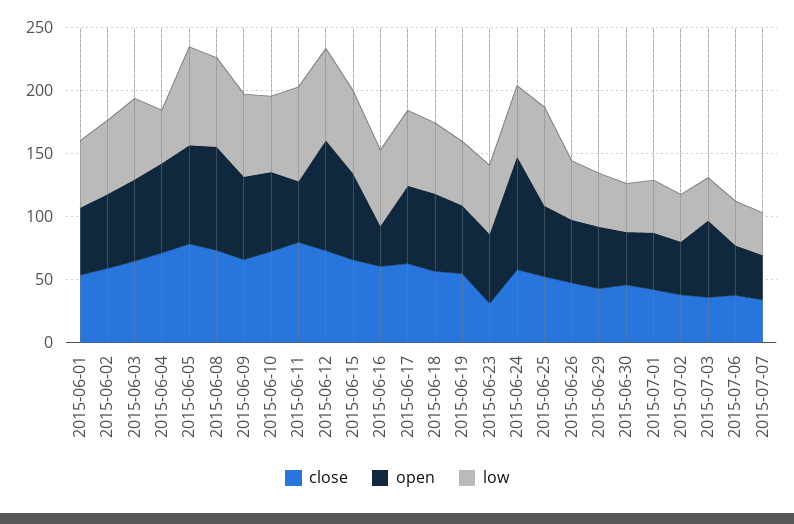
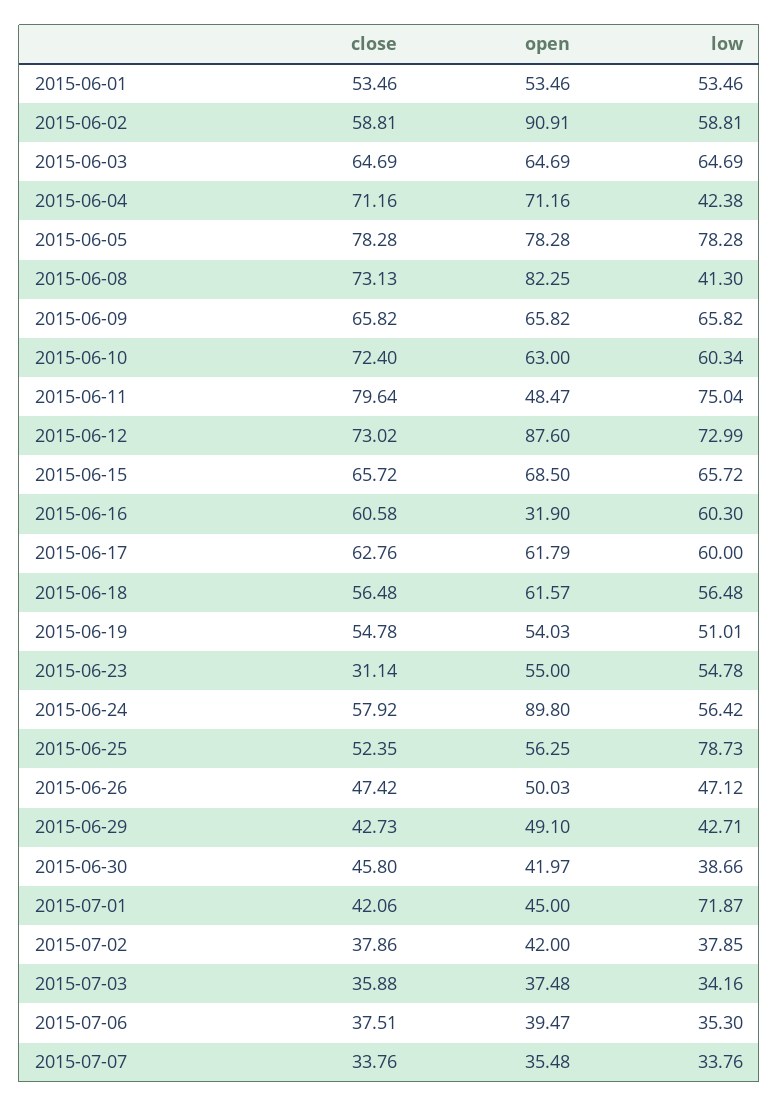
  {
    "close": {
      "2015-06-01": 53.46,
      "2015-06-02": 58.81,
      "2015-06-03": 64.69,
      "2015-06-04": 71.16,
      "2015-06-05": 78.28,
      "2015-06-08": 73.13,
      "2015-06-09": 65.82,
      "2015-06-10": 72.4,
      "2015-06-11": 79.64,
      "2015-06-12": 73.02,
      "2015-06-15": 65.72,
      "2015-06-16": 60.58,
      "2015-06-17": 62.76,
      "2015-06-18": 56.48,
      "2015-06-19": 54.78,
      "2015-06-23": 31.14,
      "2015-06-24": 57.92,
      "2015-06-25": 52.35,
      "2015-06-26": 47.42,
      "2015-06-29": 42.73,
      "2015-06-30": 45.8,
      "2015-07-01": 42.06,
      "2015-07-02": 37.86,
      "2015-07-03": 35.88,
      "2015-07-06": 37.51,
      "2015-07-07": 33.76
    },
    "open": {
      "2015-06-01": 53.46,
-     "2015-06-02": 60,
+     "2015-06-02": 90.91,
      "2015-06-03": 64.69,
      "2015-06-04": 71.16,
      "2015-06-05": 78.28,
      "2015-06-08": 82.25,
      "2015-06-09": 65.82,
      "2015-06-10": 63,
      "2015-06-11": 48.47,
      "2015-06-12": 87.6,
      "2015-06-15": 68.5,
      "2015-06-16": 31.9,
      "2015-06-17": 61.79,
      "2015-06-18": 61.57,
      "2015-06-19": 54.03,
      "2015-06-23": 55,
      "2015-06-24": 89.8,
      "2015-06-25": 56.25,
      "2015-06-26": 50.03,
      "2015-06-29": 49.1,
      "2015-06-30": 41.97,
      "2015-07-01": 45,
      "2015-07-02": 42,
-     "2015-07-03": 60,
+     "2015-07-03": 37.48,
      "2015-07-06": 39.47,
      "2015-07-07": 35.48
    },
    "low": {
      "2015-06-01": 53.46,
      "2015-06-02": 58.81,
      "2015-06-03": 64.69,
      "2015-06-04": 42.38,
      "2015-06-05": 78.28,
-     "2015-06-08": 70,
+     "2015-06-08": 41.3,
      "2015-06-09": 65.82,
      "2015-06-10": 60.34,
      "2015-06-11": 75.04,
      "2015-06-12": 72.99,
      "2015-06-15": 65.72,
      "2015-06-16": 60.3,
      "2015-06-17": 60,
      "2015-06-18": 56.48,
      "2015-06-19": 51.01,
      "2015-06-23": 54.78,
      "2015-06-24": 56.42,
      "2015-06-25": 78.73,
      "2015-06-26": 47.12,
      "2015-06-29": 42.71,
      "2015-06-30": 38.66,
-     "2015-07-01": 40,
+     "2015-07-01": 71.87,
      "2015-07-02": 37.85,
      "2015-07-03": 34.16,
      "2015-07-06": 35.3,
      "2015-07-07": 33.76
    }
  }

